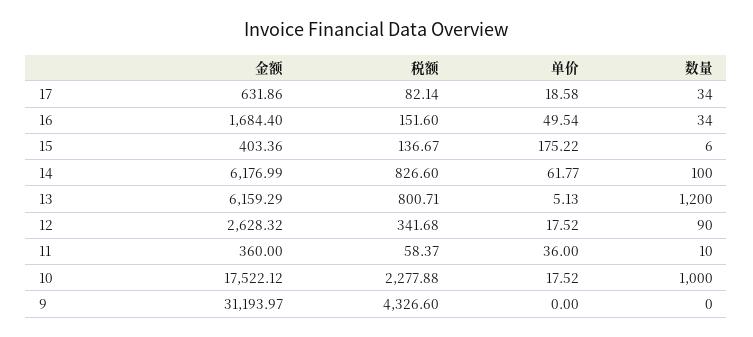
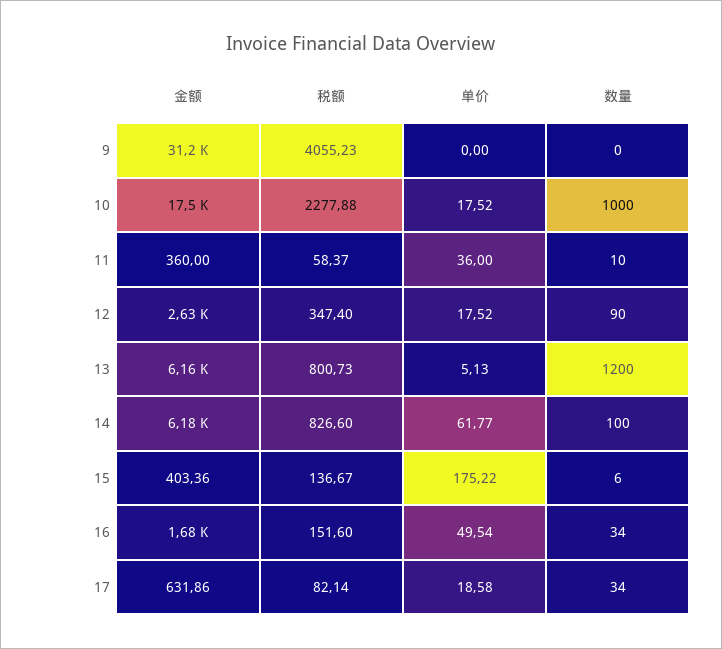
  {
    "金额": {
      "17": 631.86,
      "16": 1684.4,
      "15": 403.36,
      "14": 6176.99,
      "13": 6159.29,
      "12": 2628.32,
      "11": 360,
      "10": 17522.12,
      "9": 31193.97
    },
    "税额": {
      "17": 82.14,
      "16": 151.6,
      "15": 136.67,
      "14": 826.6,
-     "13": 800.71,
+     "13": 800.73,
-     "12": 341.68,
+     "12": 347.4,
      "11": 58.37,
      "10": 2277.88,
-     "9": 4326.6
+     "9": 4055.23
    },
    "单价": {
      "17": 18.58,
      "16": 49.54,
      "15": 175.22,
      "14": 61.77,
      "13": 5.13,
      "12": 17.52,
      "11": 36,
      "10": 17.52,
      "9": 0
    },
    "数量": {
      "17": 34,
      "16": 34,
      "15": 6,
      "14": 100,
      "13": 1200,
      "12": 90,
      "11": 10,
      "10": 1000,
      "9": 0
    }
  }

